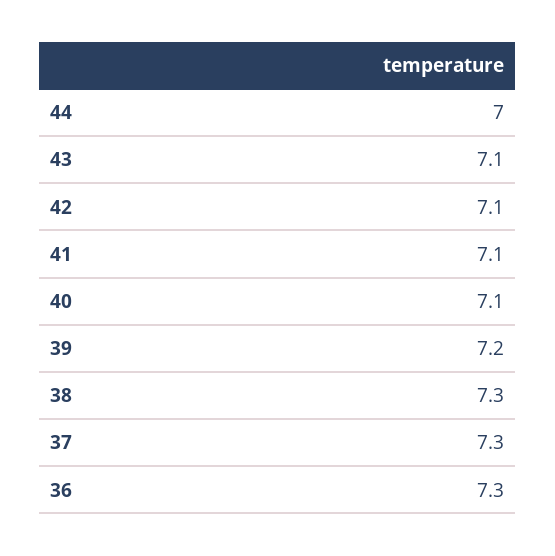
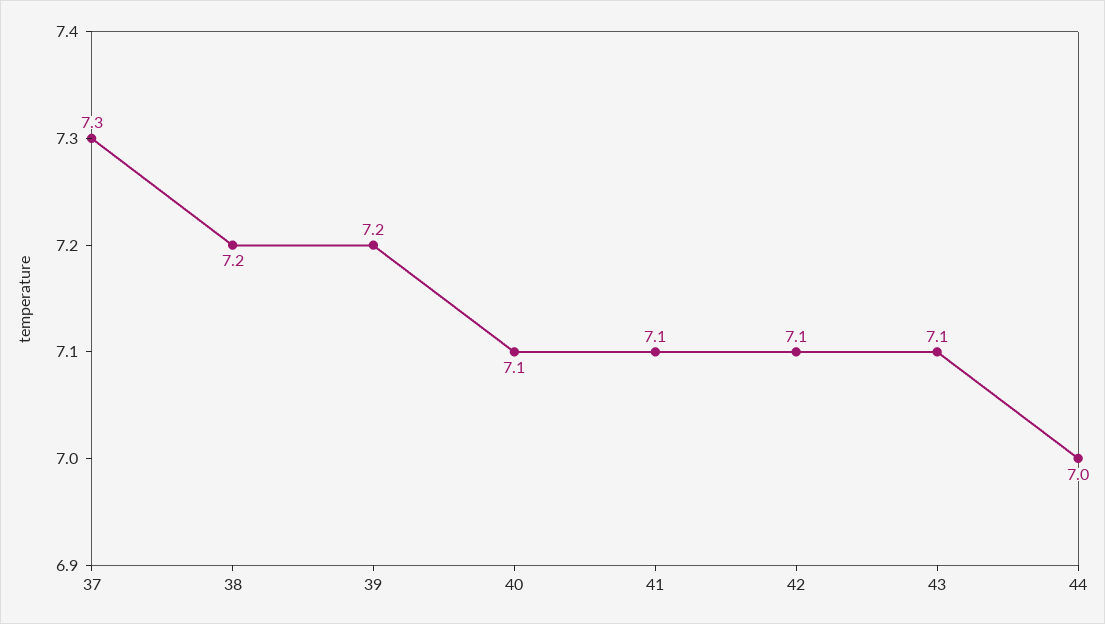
  {
    "44": 7,
    "43": 7.1,
    "42": 7.1,
    "41": 7.1,
    "40": 7.1,
    "39": 7.2,
-   "38": 7.3,
+   "38": 7.2,
-   "37": 7.3,
+   "37": 7.3
-   "36": 7.3
  }

